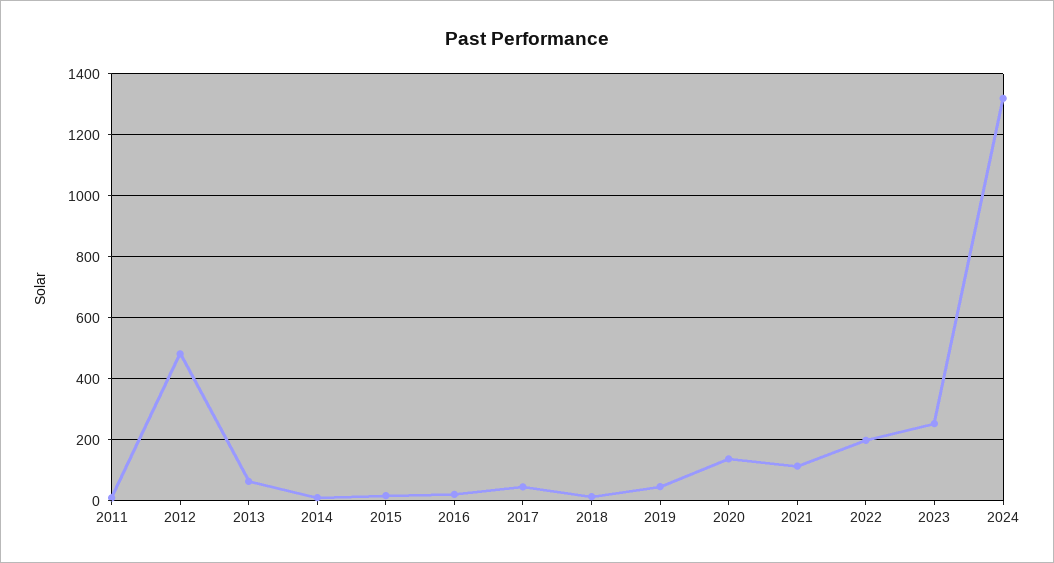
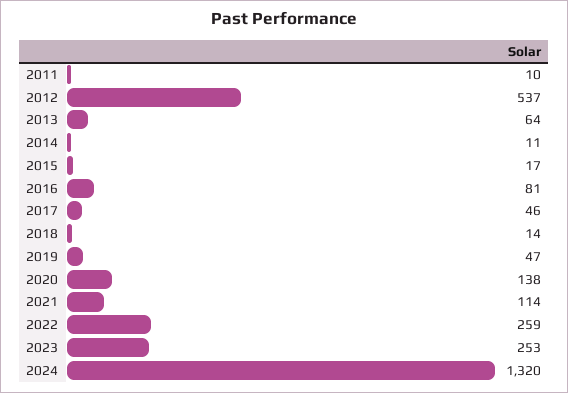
  {
    "2011": 10,
-   "2012": 480,
+   "2012": 537,
    "2013": 64,
    "2014": 11,
    "2015": 17,
-   "2016": 20,
+   "2016": 81,
    "2017": 46,
    "2018": 14,
    "2019": 47,
    "2020": 138,
    "2021": 114,
-   "2022": 200,
+   "2022": 259,
    "2023": 253,
    "2024": 1320
  }

